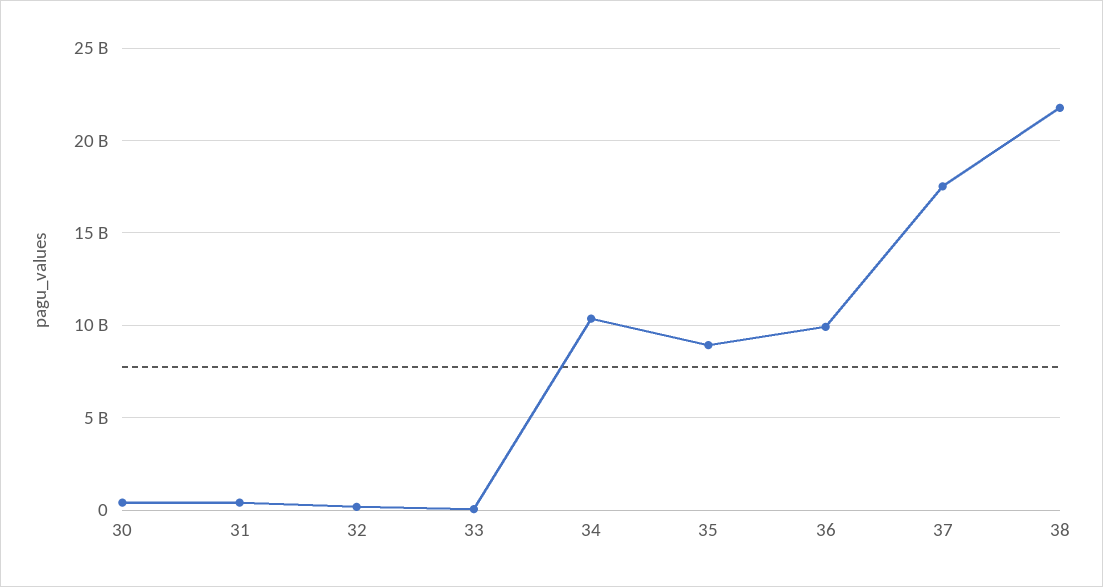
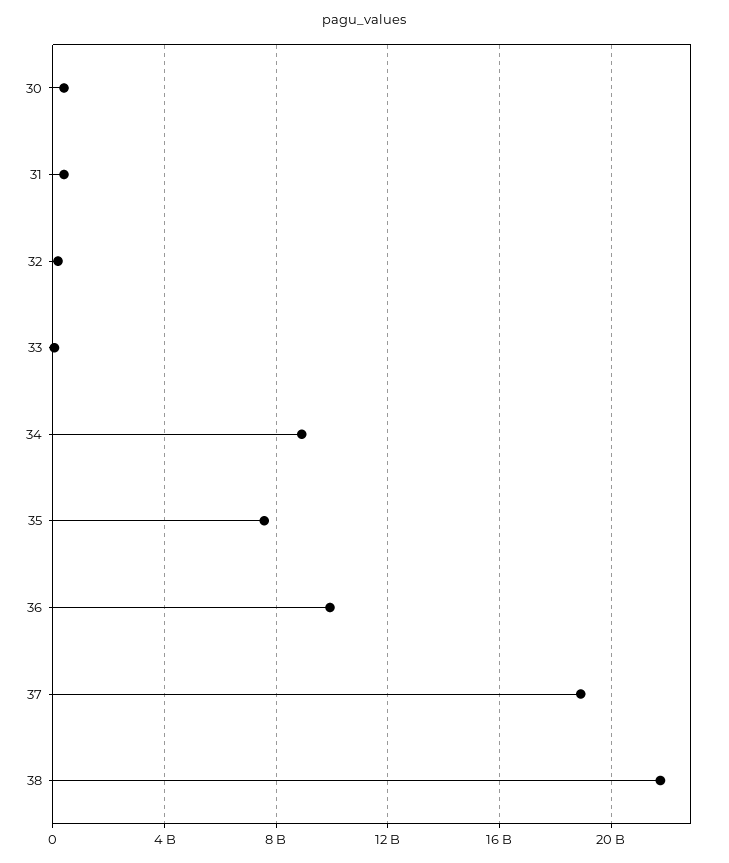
  {
    "30": 500000000,
    "31": 500000000,
    "32": 0,
    "33": 0,
-   "34": 10500000000,
+   "34": 9000000000,
-   "35": 9000000000,
+   "35": 7500000000,
    "36": 10000000000,
-   "37": 17500000000,
+   "37": 19000000000,
    "38": 22000000000
  }

